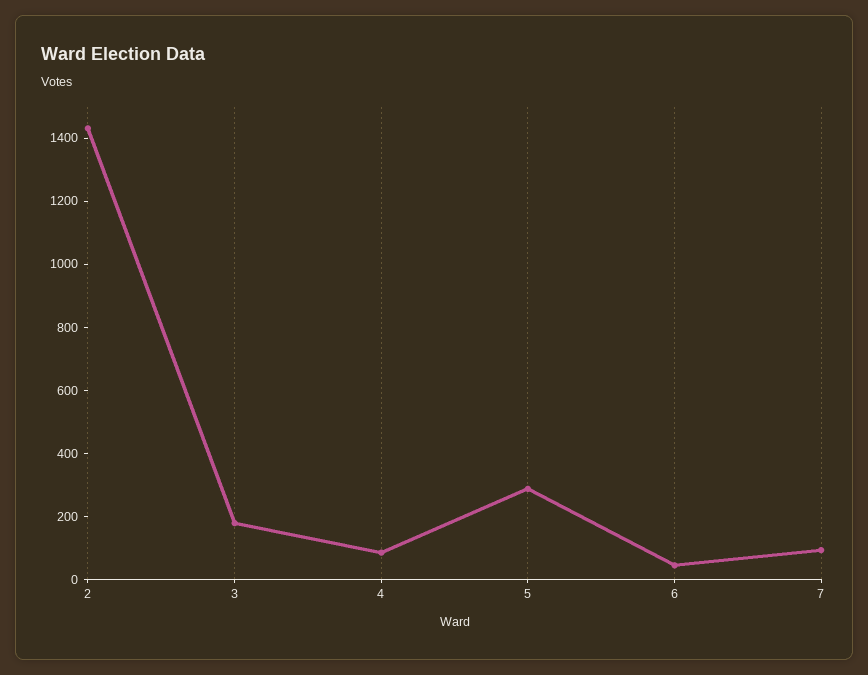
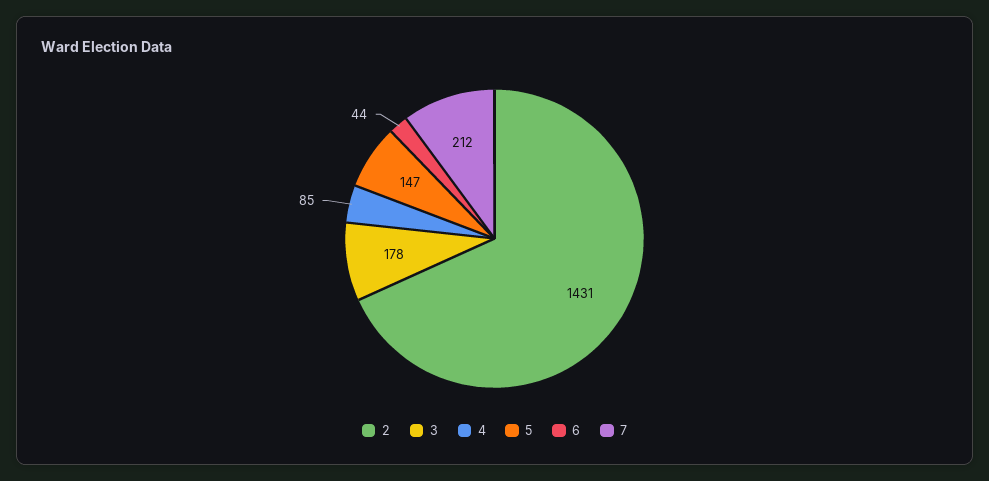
  {
    "2": 1431,
    "3": 178,
    "4": 85,
-   "5": 300,
+   "5": 147,
    "6": 44,
-   "7": 100
+   "7": 212
  }

